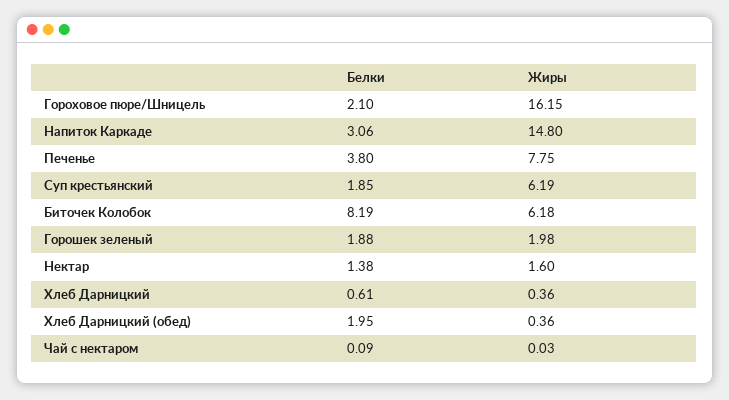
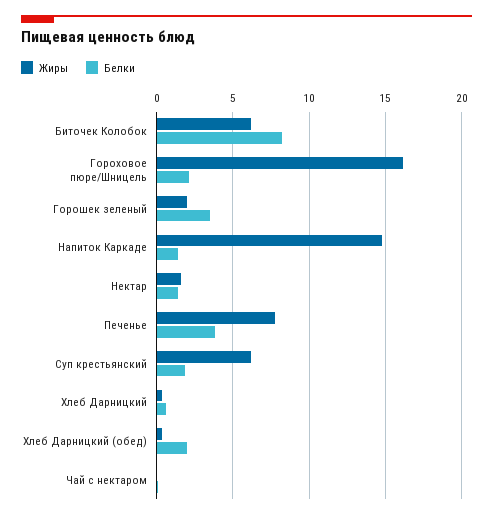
  {
    "Белки": {
      "Гороховое пюре/Шницель": 2.1,
-     "Напиток Каркаде": 3.06,
+     "Напиток Каркаде": 1.5,
      "Печенье": 3.8,
      "Суп крестьянский": 1.85,
      "Биточек Колобок": 8.19,
-     "Горошек зеленый": 1.88,
+     "Горошек зеленый": 3.5,
      "Нектар": 1.38,
      "Хлеб Дарницкий": 0.61,
      "Хлеб Дарницкий (обед)": 1.95,
      "Чай с нектаром": 0.09
    },
    "Жиры": {
      "Гороховое пюре/Шницель": 16.15,
      "Напиток Каркаде": 14.8,
      "Печенье": 7.75,
      "Суп крестьянский": 6.19,
      "Биточек Колобок": 6.18,
      "Горошек зеленый": 1.98,
      "Нектар": 1.6,
      "Хлеб Дарницкий": 0.36,
      "Хлеб Дарницкий (обед)": 0.36,
      "Чай с нектаром": 0.03
    }
  }

